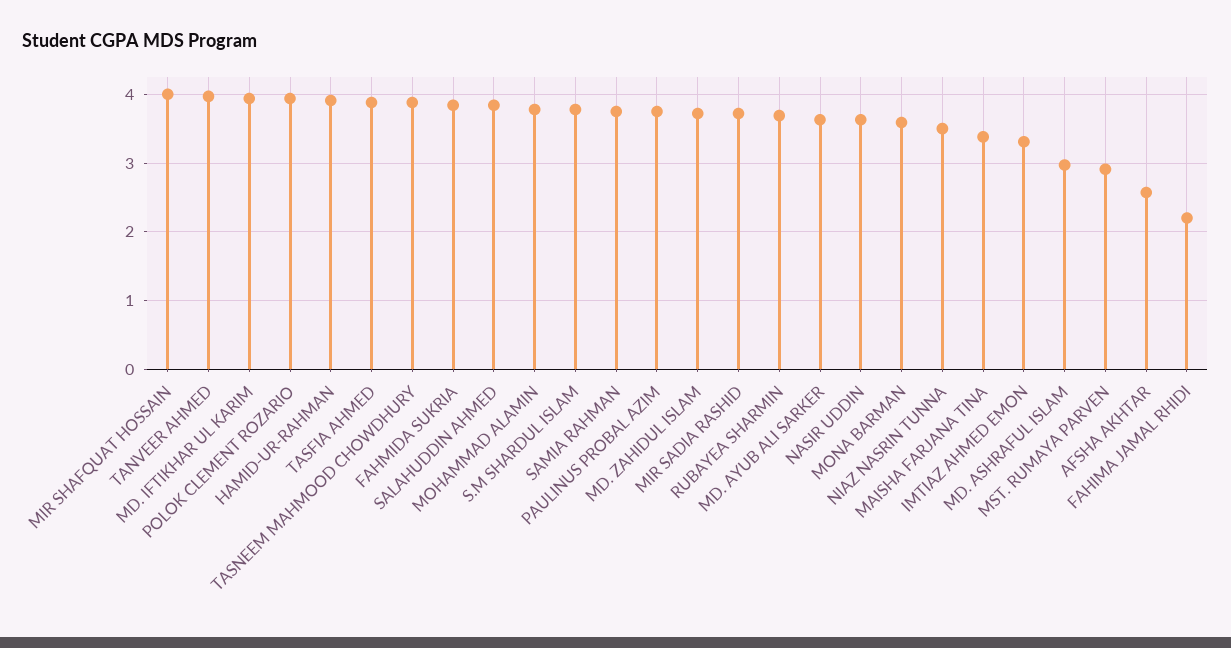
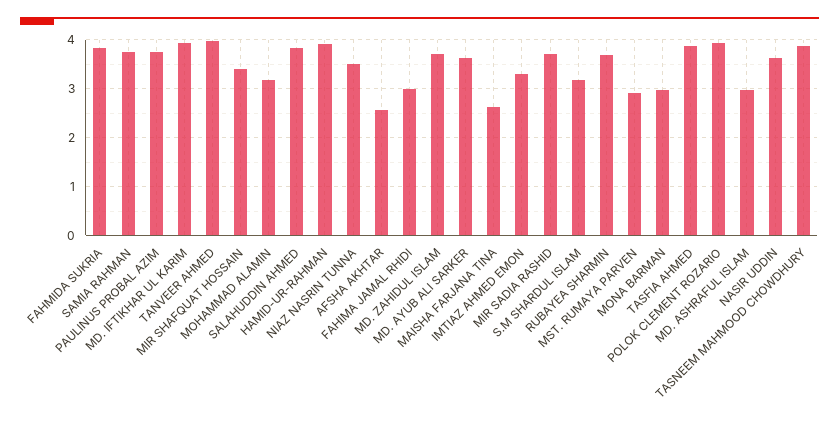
  {
-   "MIR SHAFQUAT HOSSAIN": 4,
+   "MIR SHAFQUAT HOSSAIN": 3.4,
    "TANVEER AHMED": 4,
    "MD. IFTIKHAR UL KARIM": 3.9,
    "POLOK CLEMENT ROZARIO": 3.9,
    "HAMID-UR-RAHMAN": 3.9,
    "TASFIA AHMED": 3.9,
    "TASNEEM MAHMOOD CHOWDHURY": 3.9,
    "FAHMIDA SUKRIA": 3.8,
    "SALAHUDDIN AHMED": 3.8,
-   "MOHAMMAD ALAMIN": 3.8,
+   "MOHAMMAD ALAMIN": 3.2,
-   "S.M SHARDUL ISLAM": 3.8,
+   "S.M SHARDUL ISLAM": 3.2,
    "SAMIA RAHMAN": 3.8,
    "PAULINUS PROBAL AZIM": 3.8,
    "MD. ZAHIDUL ISLAM": 3.7,
    "MIR SADIA RASHID": 3.7,
    "RUBAYEA SHARMIN": 3.7,
    "MD. AYUB ALI SARKER": 3.6,
    "NASIR UDDIN": 3.6,
-   "MONA BARMAN": 3.6,
+   "MONA BARMAN": 3,
    "NIAZ NASRIN TUNNA": 3.5,
-   "MAISHA FARJANA TINA": 3.4,
+   "MAISHA FARJANA TINA": 2.6,
    "IMTIAZ AHMED EMON": 3.3,
    "MD. ASHRAFUL ISLAM": 3,
    "MST. RUMAYA PARVEN": 2.9,
    "AFSHA AKHTAR": 2.6,
-   "FAHIMA JAMAL RHIDI": 2.2
+   "FAHIMA JAMAL RHIDI": 3
  }

